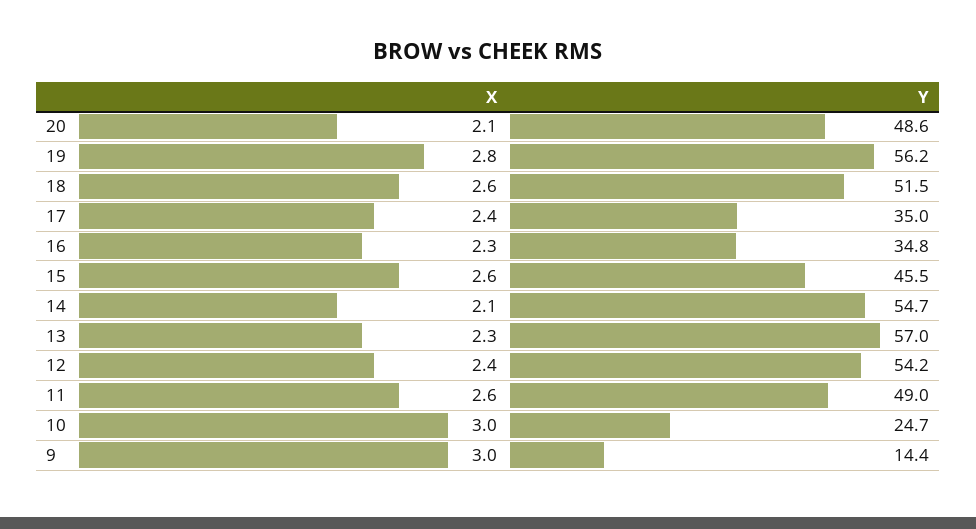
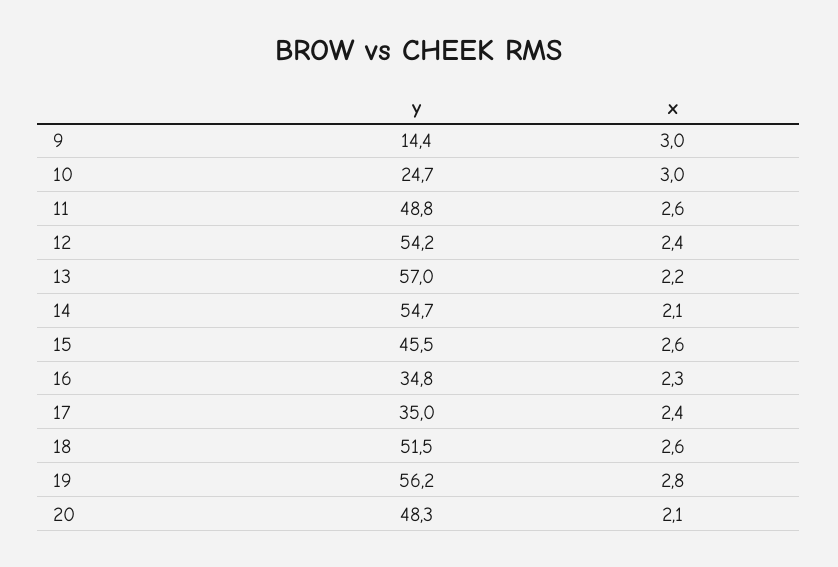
  {
    "X": {
      "20": 2.1,
      "19": 2.8,
      "18": 2.6,
      "17": 2.4,
      "16": 2.3,
      "15": 2.6,
      "14": 2.1,
-     "13": 2.3,
+     "13": 2.2,
      "12": 2.4,
      "11": 2.6,
      "10": 3,
      "9": 3
    },
    "Y": {
-     "20": 48.6,
+     "20": 48.3,
      "19": 56.2,
      "18": 51.5,
      "17": 35,
      "16": 34.8,
      "15": 45.5,
      "14": 54.7,
      "13": 57,
      "12": 54.2,
-     "11": 49,
+     "11": 48.8,
      "10": 24.7,
      "9": 14.4
    }
  }

